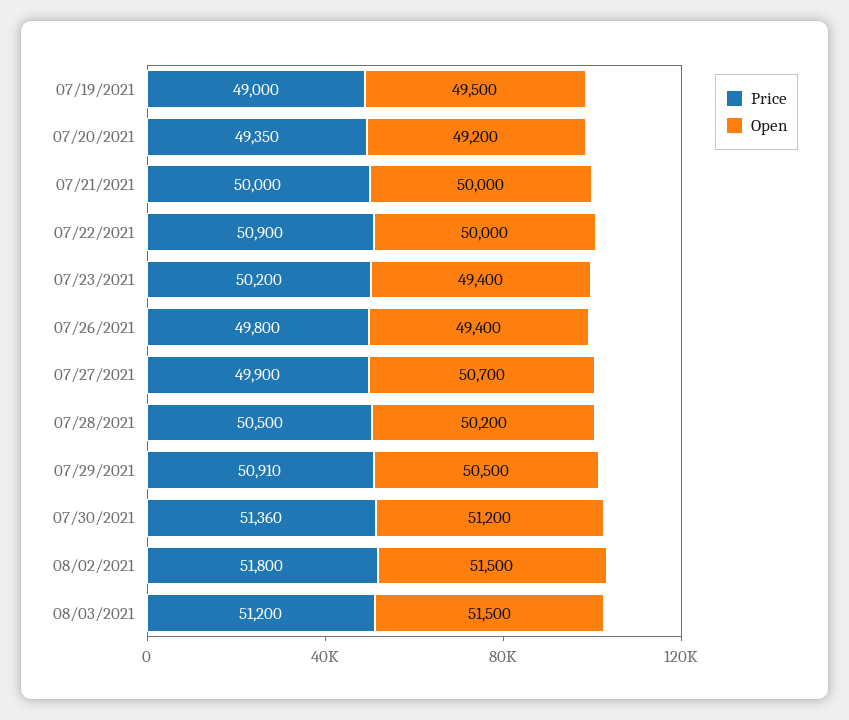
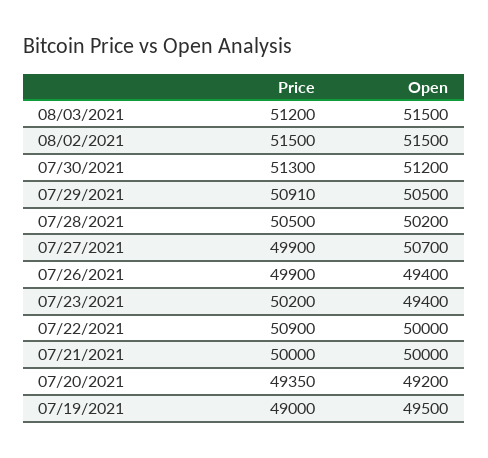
  {
    "Price": {
      "07/19/2021": 49000,
      "07/20/2021": 49350,
      "07/21/2021": 50000,
      "07/22/2021": 50900,
      "07/23/2021": 50200,
-     "07/26/2021": 49800,
+     "07/26/2021": 49900,
      "07/27/2021": 49900,
      "07/28/2021": 50500,
      "07/29/2021": 50910,
-     "07/30/2021": 51360,
+     "07/30/2021": 51300,
-     "08/02/2021": 51800,
+     "08/02/2021": 51500,
      "08/03/2021": 51200
    },
    "Open": {
      "07/19/2021": 49500,
      "07/20/2021": 49200,
      "07/21/2021": 50000,
      "07/22/2021": 50000,
      "07/23/2021": 49400,
      "07/26/2021": 49400,
      "07/27/2021": 50700,
      "07/28/2021": 50200,
      "07/29/2021": 50500,
      "07/30/2021": 51200,
      "08/02/2021": 51500,
      "08/03/2021": 51500
    }
  }

